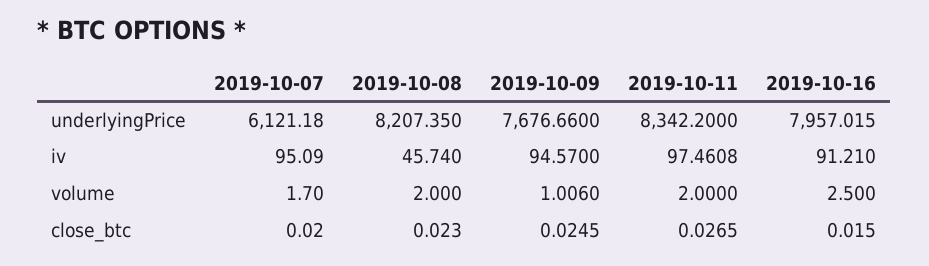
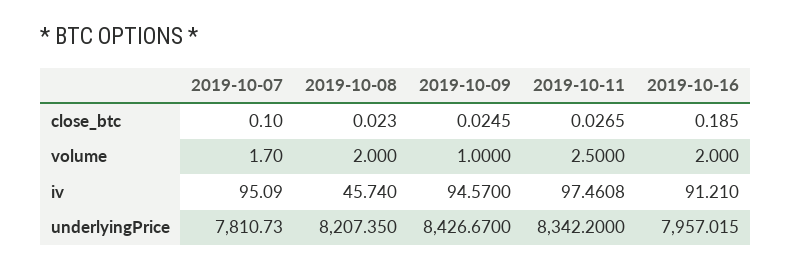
  {
    "2019-10-07": {
-     "underlyingPrice": 6121.18,
+     "underlyingPrice": 7810.73,
      "iv": 95.09,
      "volume": 1.7,
-     "close_btc": 0.02
+     "close_btc": 0.1
    },
    "2019-10-08": {
      "underlyingPrice": 8207.35,
      "iv": 45.74,
      "volume": 2,
      "close_btc": 0.023
    },
    "2019-10-09": {
-     "underlyingPrice": 7676.66,
+     "underlyingPrice": 8426.67,
      "iv": 94.57,
-     "volume": 1.006,
+     "volume": 1,
      "close_btc": 0.0245
    },
    "2019-10-11": {
      "underlyingPrice": 8342.2,
      "iv": 97.4608,
-     "volume": 2,
+     "volume": 2.5,
      "close_btc": 0.0265
    },
    "2019-10-16": {
      "underlyingPrice": 7957.015,
      "iv": 91.21,
-     "volume": 2.5,
+     "volume": 2,
-     "close_btc": 0.015
+     "close_btc": 0.185
    }
  }

